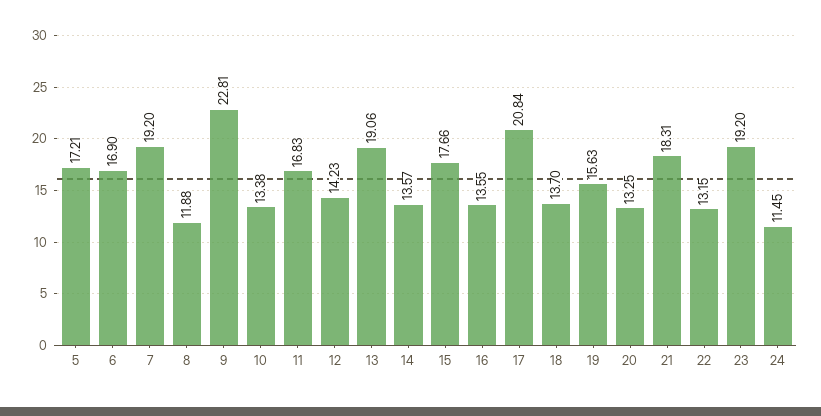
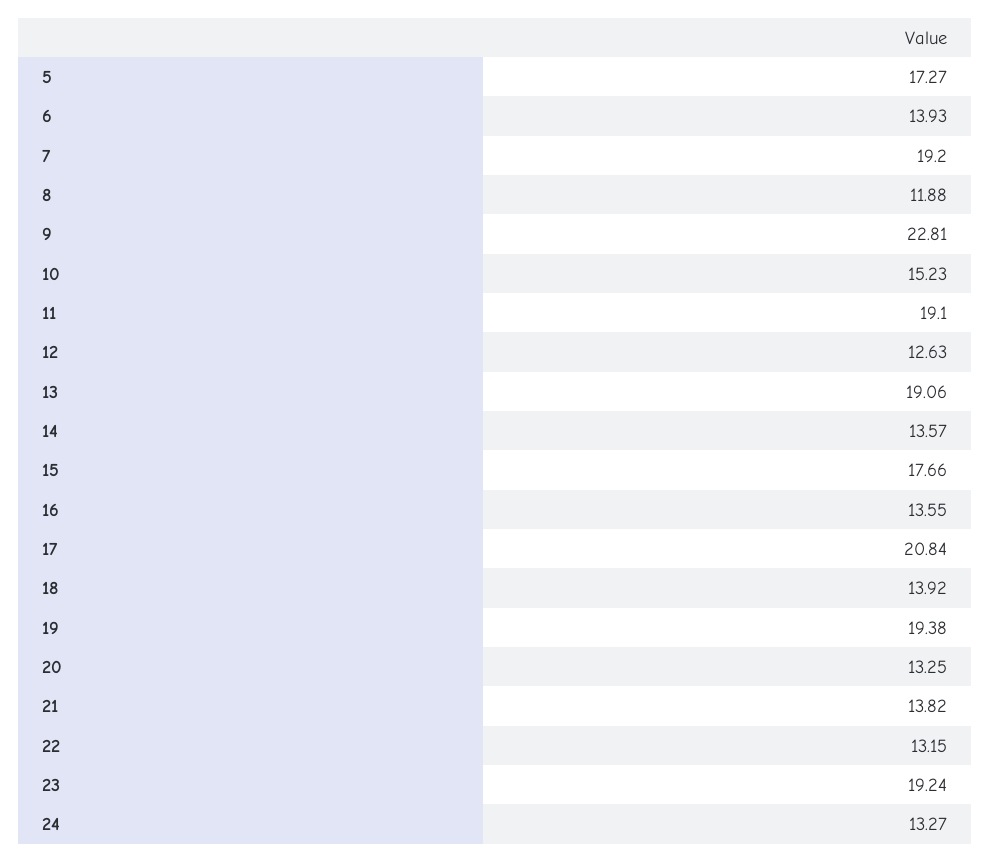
  {
-   "5": 17.21,
+   "5": 17.27,
-   "6": 16.9,
+   "6": 13.93,
    "7": 19.2,
    "8": 11.88,
    "9": 22.81,
-   "10": 13.38,
+   "10": 15.23,
-   "11": 16.83,
+   "11": 19.1,
-   "12": 14.23,
+   "12": 12.63,
    "13": 19.06,
    "14": 13.57,
    "15": 17.66,
    "16": 13.55,
    "17": 20.84,
-   "18": 13.7,
+   "18": 13.92,
-   "19": 15.63,
+   "19": 19.38,
    "20": 13.25,
-   "21": 18.31,
+   "21": 13.82,
    "22": 13.15,
-   "23": 19.2,
+   "23": 19.24,
-   "24": 11.45
+   "24": 13.27
  }

